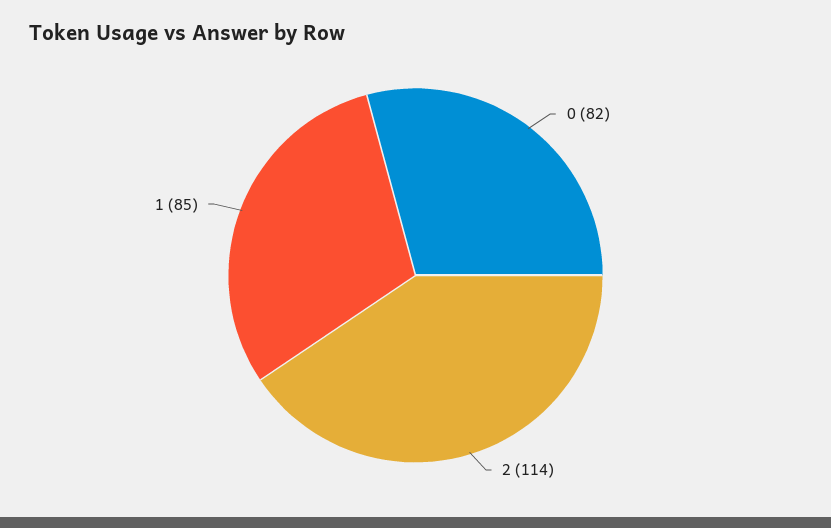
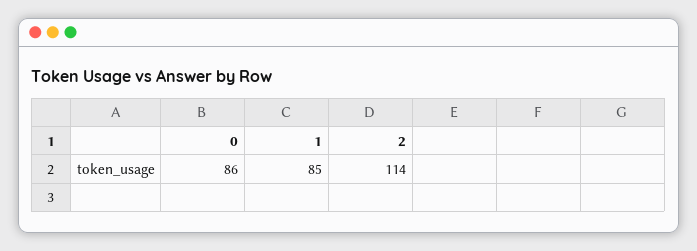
  {
-   "0": 82,
+   "0": 86,
    "2": 114,
    "1": 85
  }

